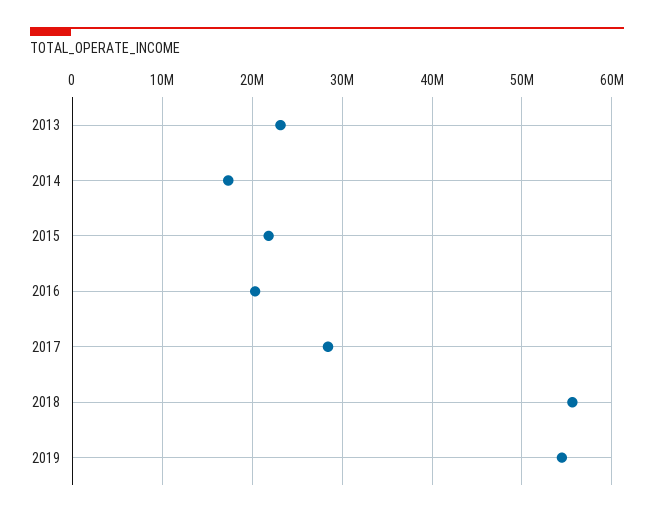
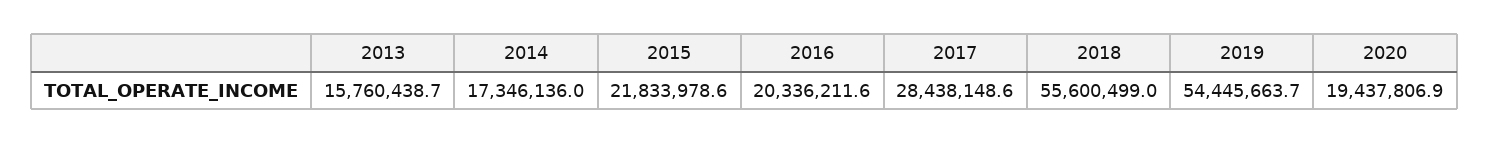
  {
-   "2013": 23000000,
+   "2013": 15760438.7,
    "2014": 17346136,
    "2015": 21833978.6,
    "2016": 20336211.6,
    "2017": 28438148.6,
    "2018": 55600499,
-   "2019": 54445663.7
+   "2019": 54445663.7,
+   "2020": 19437806.9
  }

